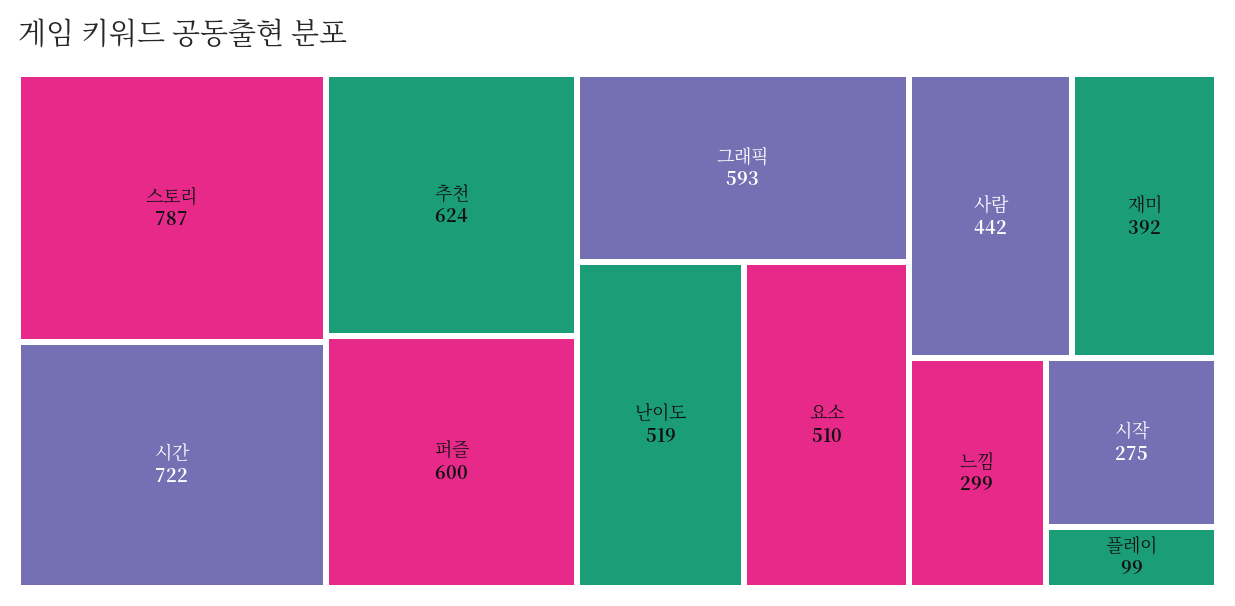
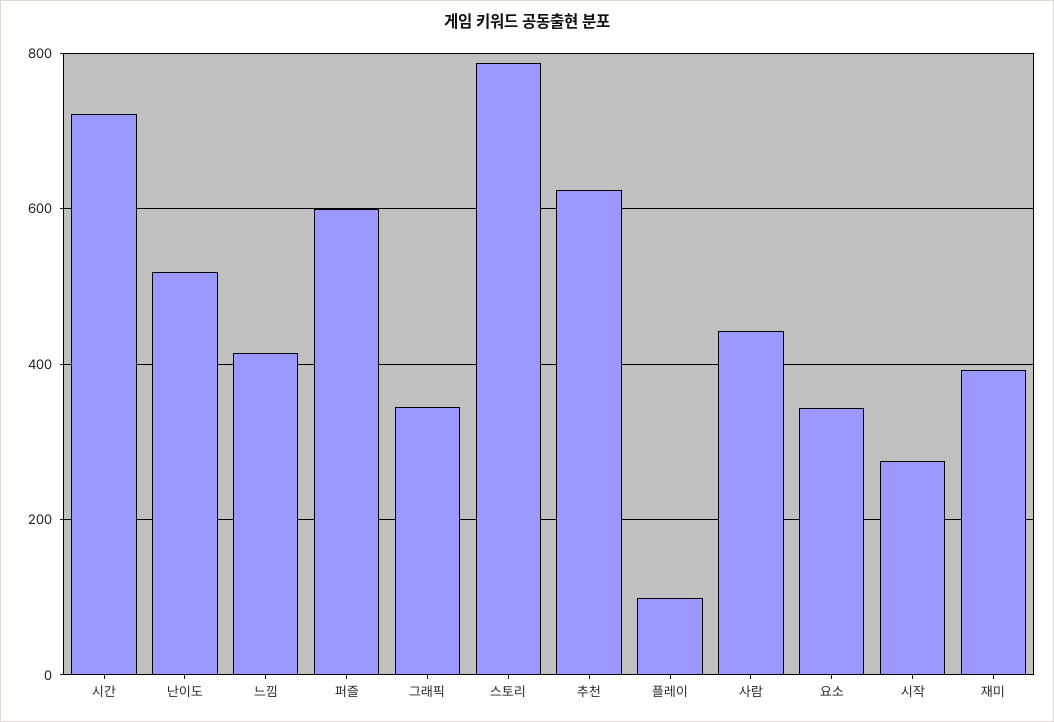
  {
    "스토리": 787,
    "시간": 722,
    "추천": 624,
    "퍼즐": 600,
-   "그래픽": 593,
+   "그래픽": 340,
    "난이도": 519,
-   "요소": 510,
+   "요소": 340,
    "사람": 442,
    "재미": 392,
-   "느낌": 299,
+   "느낌": 420,
    "시작": 275,
    "플레이": 99
  }

